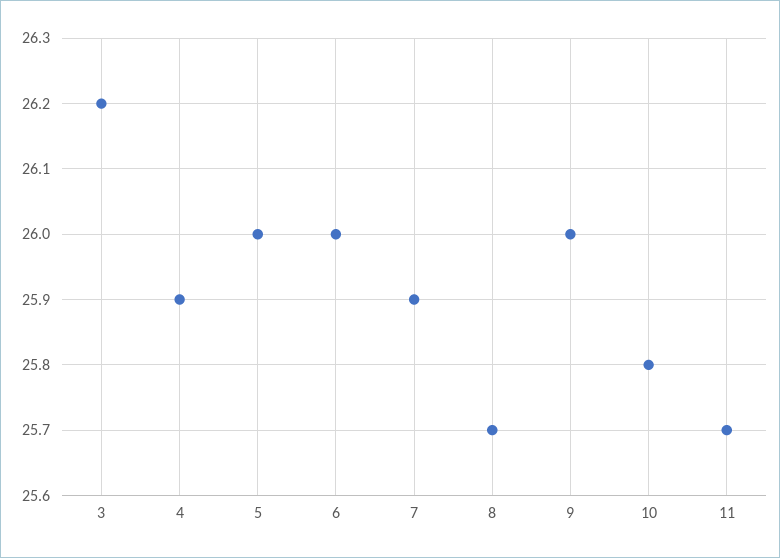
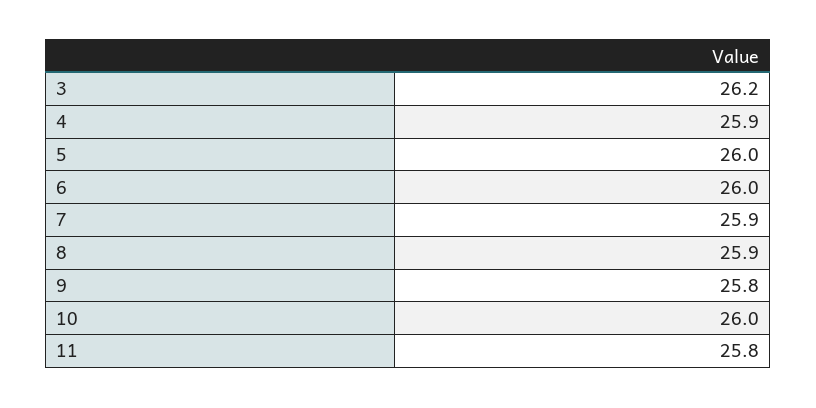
  {
    "3": 26.2,
    "4": 25.9,
    "5": 26,
    "6": 26,
    "7": 25.9,
-   "8": 25.7,
+   "8": 25.9,
-   "9": 26,
+   "9": 25.8,
-   "10": 25.8,
+   "10": 26,
-   "11": 25.7
+   "11": 25.8
  }

